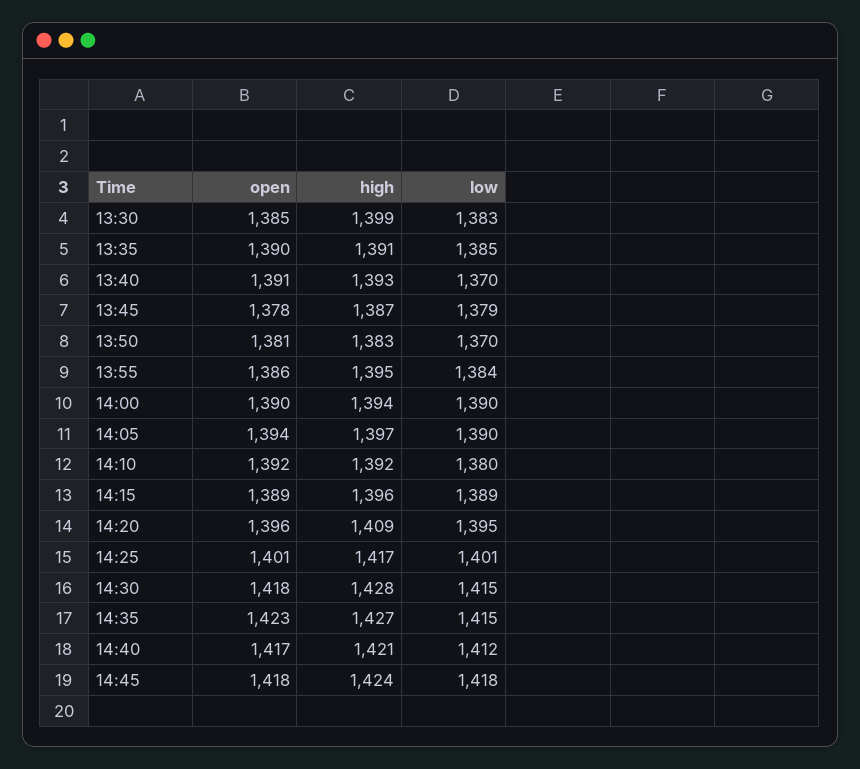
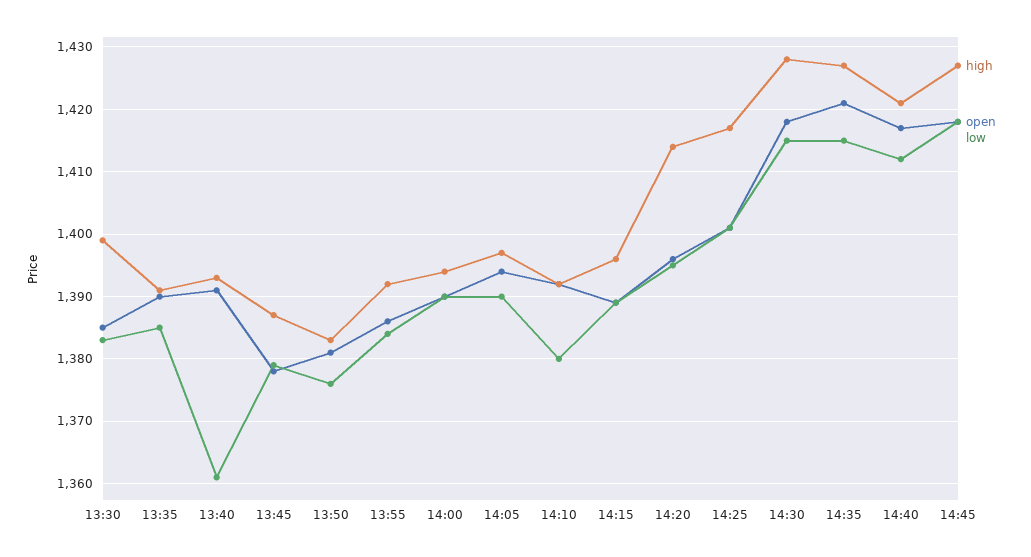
  {
    "open": {
      "13:30": 1385,
      "13:35": 1390,
      "13:40": 1391,
      "13:45": 1378,
      "13:50": 1381,
      "13:55": 1386,
      "14:00": 1390,
      "14:05": 1394,
      "14:10": 1392,
      "14:15": 1389,
      "14:20": 1396,
      "14:25": 1401,
      "14:30": 1418,
-     "14:35": 1423,
+     "14:35": 1421,
      "14:40": 1417,
      "14:45": 1418
    },
    "high": {
      "13:30": 1399,
      "13:35": 1391,
      "13:40": 1393,
      "13:45": 1387,
      "13:50": 1383,
-     "13:55": 1395,
+     "13:55": 1392,
      "14:00": 1394,
      "14:05": 1397,
      "14:10": 1392,
      "14:15": 1396,
-     "14:20": 1409,
+     "14:20": 1414,
      "14:25": 1417,
      "14:30": 1428,
      "14:35": 1427,
      "14:40": 1421,
-     "14:45": 1424
+     "14:45": 1427
    },
    "low": {
      "13:30": 1383,
      "13:35": 1385,
-     "13:40": 1370,
+     "13:40": 1361,
      "13:45": 1379,
-     "13:50": 1370,
+     "13:50": 1376,
      "13:55": 1384,
      "14:00": 1390,
      "14:05": 1390,
      "14:10": 1380,
      "14:15": 1389,
      "14:20": 1395,
      "14:25": 1401,
      "14:30": 1415,
      "14:35": 1415,
      "14:40": 1412,
      "14:45": 1418
    }
  }

